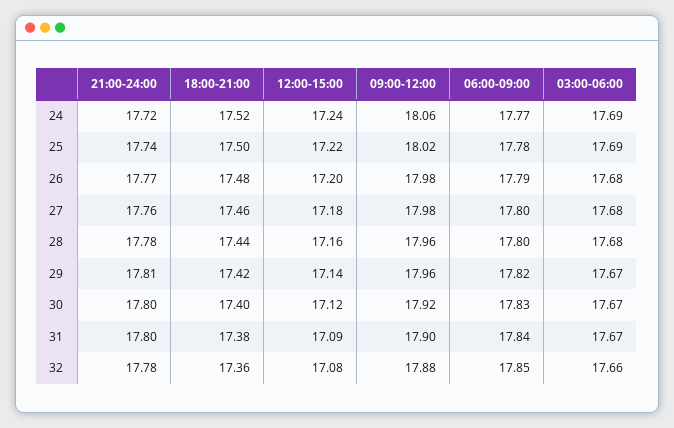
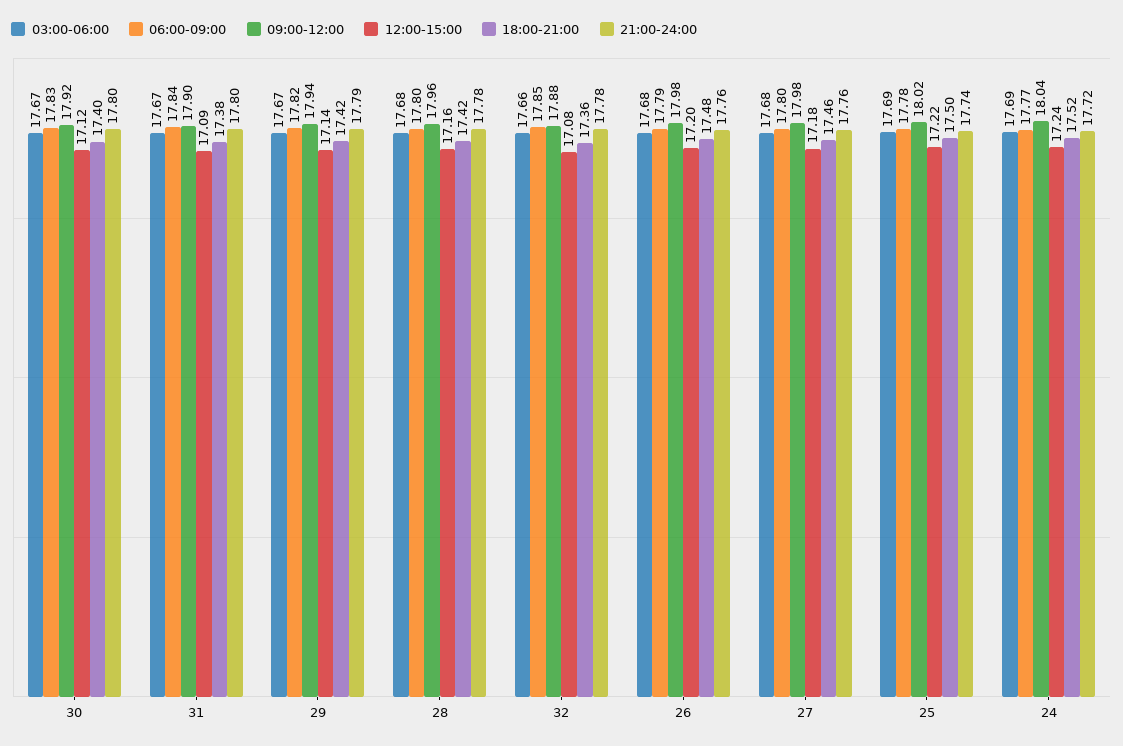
  {
    "21:00-24:00": {
      "24": 17.72,
      "25": 17.74,
-     "26": 17.77,
+     "26": 17.76,
      "27": 17.76,
      "28": 17.78,
-     "29": 17.81,
+     "29": 17.79,
      "30": 17.8,
      "31": 17.8,
      "32": 17.78
    },
    "18:00-21:00": {
      "24": 17.52,
      "25": 17.5,
      "26": 17.48,
      "27": 17.46,
-     "28": 17.44,
+     "28": 17.42,
      "29": 17.42,
      "30": 17.4,
      "31": 17.38,
      "32": 17.36
    },
    "12:00-15:00": {
      "24": 17.24,
      "25": 17.22,
      "26": 17.2,
      "27": 17.18,
      "28": 17.16,
      "29": 17.14,
      "30": 17.12,
      "31": 17.09,
      "32": 17.08
    },
    "09:00-12:00": {
-     "24": 18.06,
+     "24": 18.04,
      "25": 18.02,
      "26": 17.98,
      "27": 17.98,
      "28": 17.96,
-     "29": 17.96,
+     "29": 17.94,
      "30": 17.92,
      "31": 17.9,
      "32": 17.88
    },
    "06:00-09:00": {
      "24": 17.77,
      "25": 17.78,
      "26": 17.79,
      "27": 17.8,
      "28": 17.8,
      "29": 17.82,
      "30": 17.83,
      "31": 17.84,
      "32": 17.85
    },
    "03:00-06:00": {
      "24": 17.69,
      "25": 17.69,
      "26": 17.68,
      "27": 17.68,
      "28": 17.68,
      "29": 17.67,
      "30": 17.67,
      "31": 17.67,
      "32": 17.66
    }
  }

